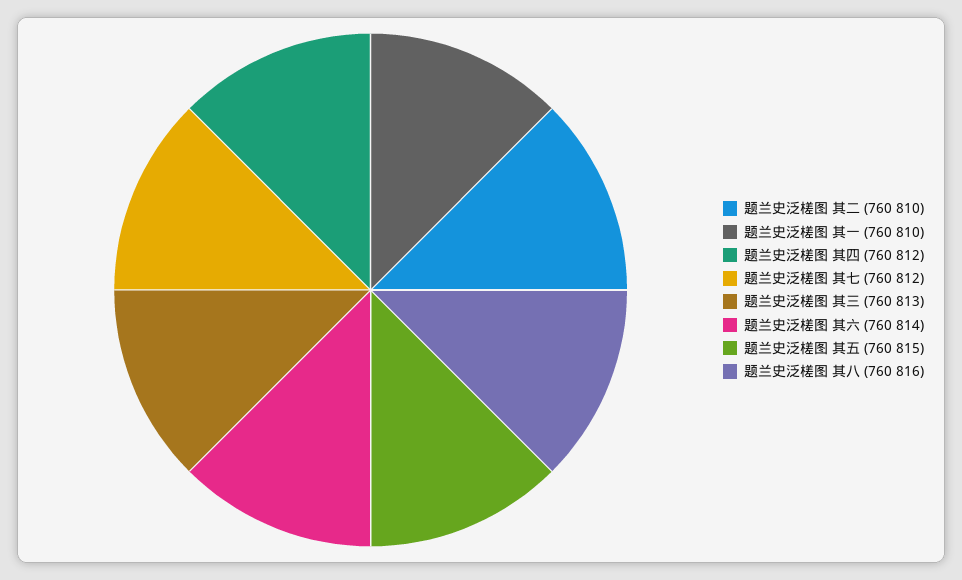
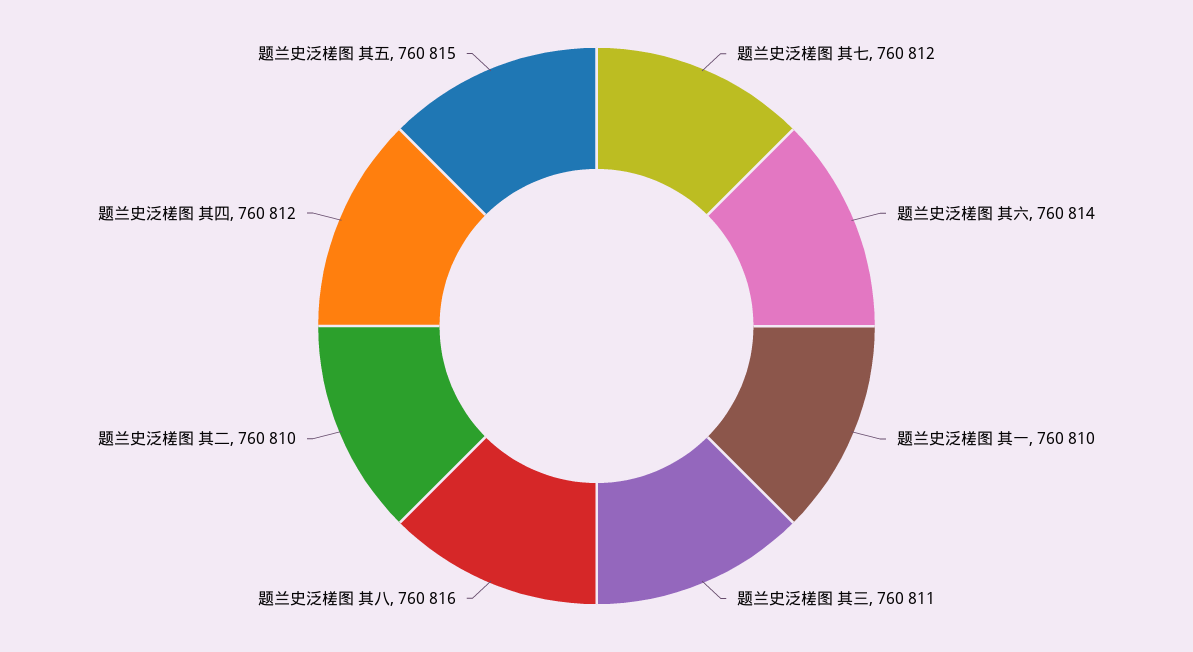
  {
    "题兰史泛槎图 其二": 760810,
    "题兰史泛槎图 其一": 760810,
    "题兰史泛槎图 其四": 760812,
    "题兰史泛槎图 其七": 760812,
-   "题兰史泛槎图 其三": 760813,
+   "题兰史泛槎图 其三": 760811,
    "题兰史泛槎图 其六": 760814,
    "题兰史泛槎图 其五": 760815,
    "题兰史泛槎图 其八": 760816
  }

